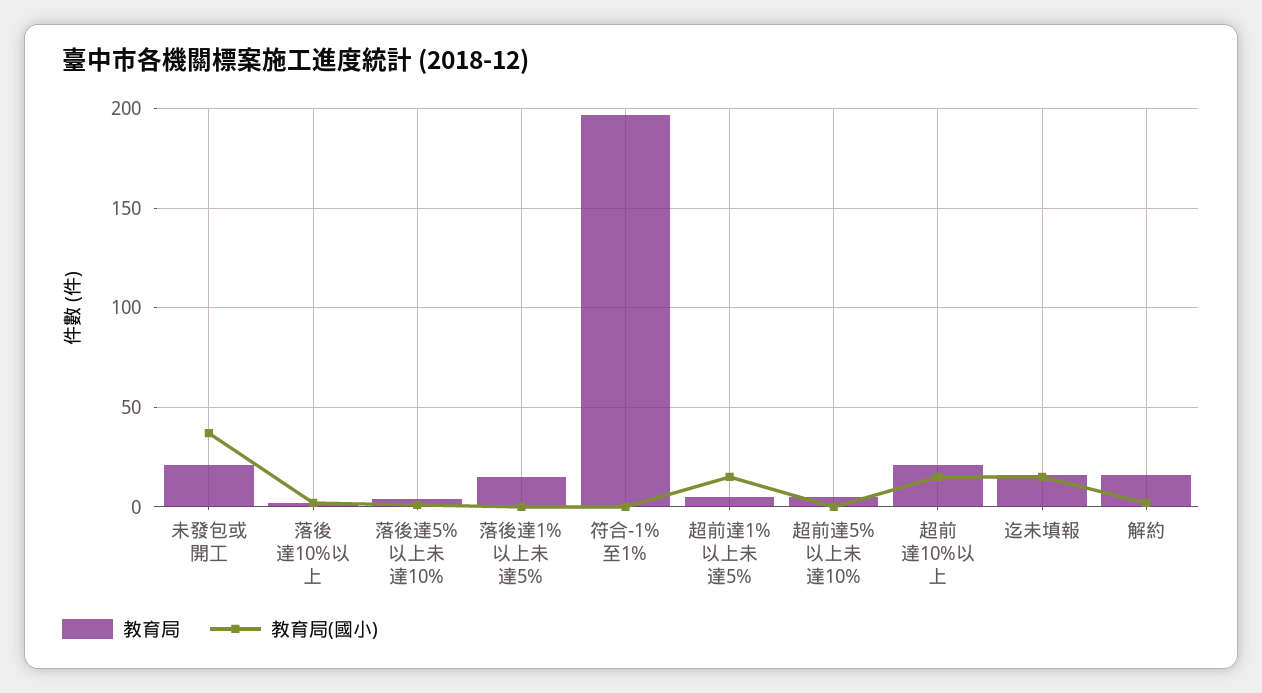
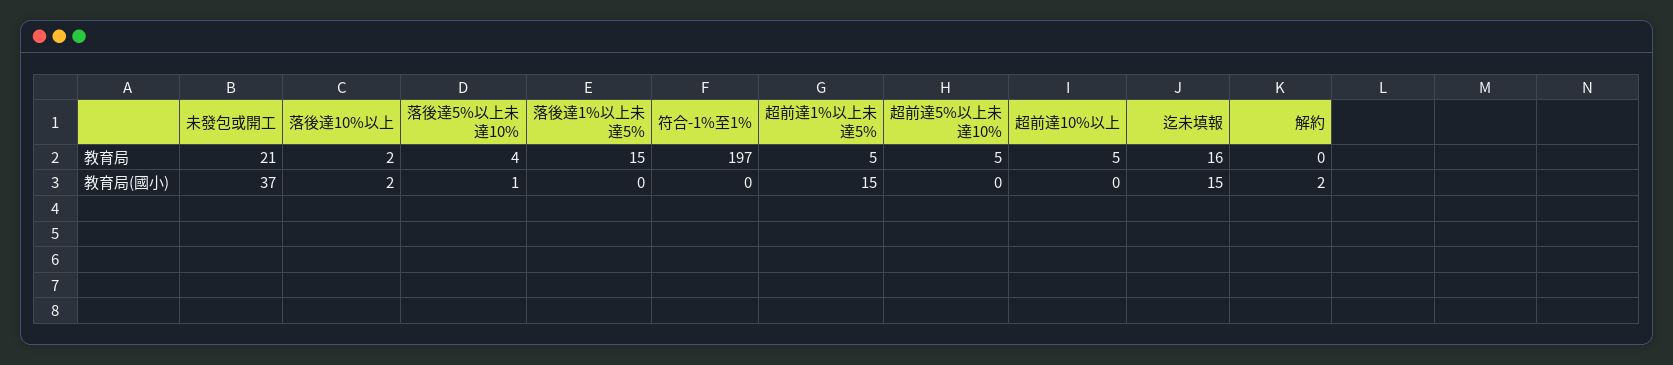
  {
    "教育局": {
      "未發包或開工": 21,
      "落後達10%以上": 2,
      "落後達5%以上未達10%": 4,
      "落後達1%以上未達5%": 15,
      "符合-1%至1%": 197,
      "超前達1%以上未達5%": 5,
      "超前達5%以上未達10%": 5,
-     "超前達10%以上": 20,
+     "超前達10%以上": 5,
      "迄未填報": 16,
-     "解約": 15
+     "解約": 0
    },
    "教育局(國小)": {
      "未發包或開工": 37,
      "落後達10%以上": 2,
      "落後達5%以上未達10%": 1,
      "落後達1%以上未達5%": 0,
      "符合-1%至1%": 0,
      "超前達1%以上未達5%": 15,
      "超前達5%以上未達10%": 0,
-     "超前達10%以上": 15,
+     "超前達10%以上": 0,
      "迄未填報": 15,
      "解約": 2
    }
  }

